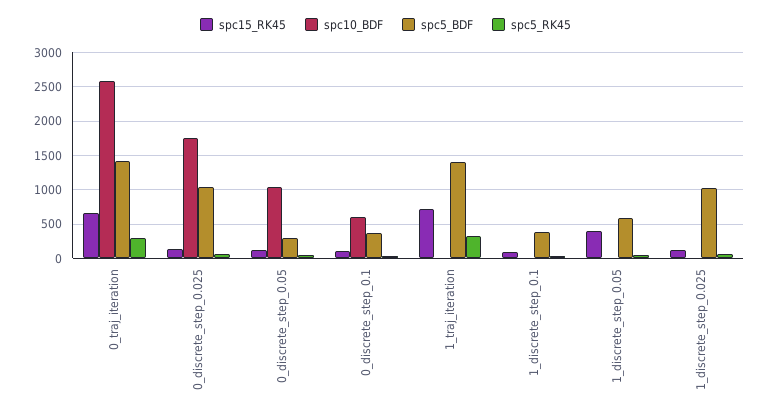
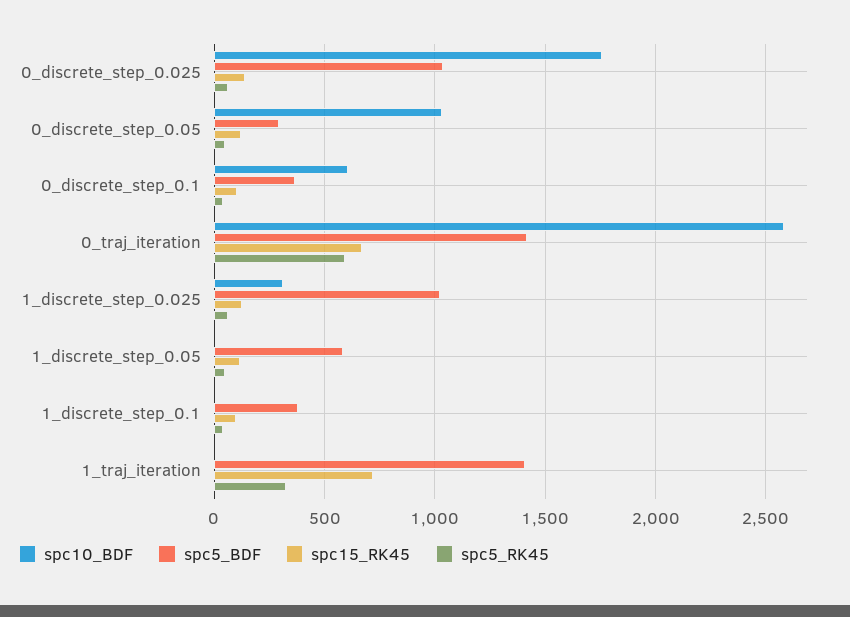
  {
    "spc15_RK45": {
      "0_traj_iteration": 650,
      "0_discrete_step_0.025": 150,
      "0_discrete_step_0.05": 100,
      "0_discrete_step_0.1": 100,
      "1_traj_iteration": 700,
      "1_discrete_step_0.1": 100,
-     "1_discrete_step_0.05": 400,
+     "1_discrete_step_0.05": 100,
      "1_discrete_step_0.025": 150
    },
    "spc10_BDF": {
      "0_traj_iteration": 2600,
      "0_discrete_step_0.025": 1750,
      "0_discrete_step_0.05": 1050,
      "0_discrete_step_0.1": 600,
      "1_traj_iteration": 0,
      "1_discrete_step_0.1": 0,
      "1_discrete_step_0.05": 0,
-     "1_discrete_step_0.025": 0
+     "1_discrete_step_0.025": 300
    },
    "spc5_BDF": {
      "0_traj_iteration": 1400,
      "0_discrete_step_0.025": 1050,
      "0_discrete_step_0.05": 300,
      "0_discrete_step_0.1": 350,
      "1_traj_iteration": 1400,
      "1_discrete_step_0.1": 400,
      "1_discrete_step_0.05": 600,
      "1_discrete_step_0.025": 1000
    },
    "spc5_RK45": {
-     "0_traj_iteration": 300,
+     "0_traj_iteration": 600,
      "0_discrete_step_0.025": 50,
      "0_discrete_step_0.05": 50,
      "0_discrete_step_0.1": 50,
      "1_traj_iteration": 300,
      "1_discrete_step_0.1": 50,
      "1_discrete_step_0.05": 50,
      "1_discrete_step_0.025": 50
    }
  }

